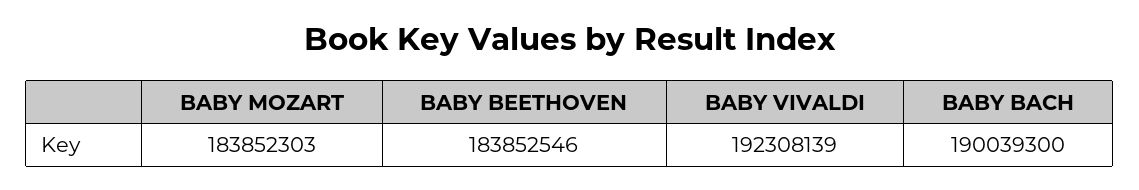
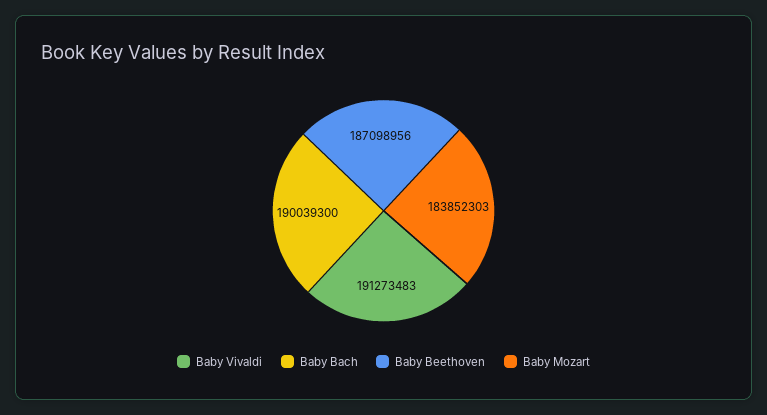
  {
    "BABY MOZART": 183852303,
-   "BABY BEETHOVEN": 183852546,
+   "BABY BEETHOVEN": 187098956,
-   "BABY VIVALDI": 192308139,
+   "BABY VIVALDI": 191273483,
    "BABY BACH": 190039300
  }

